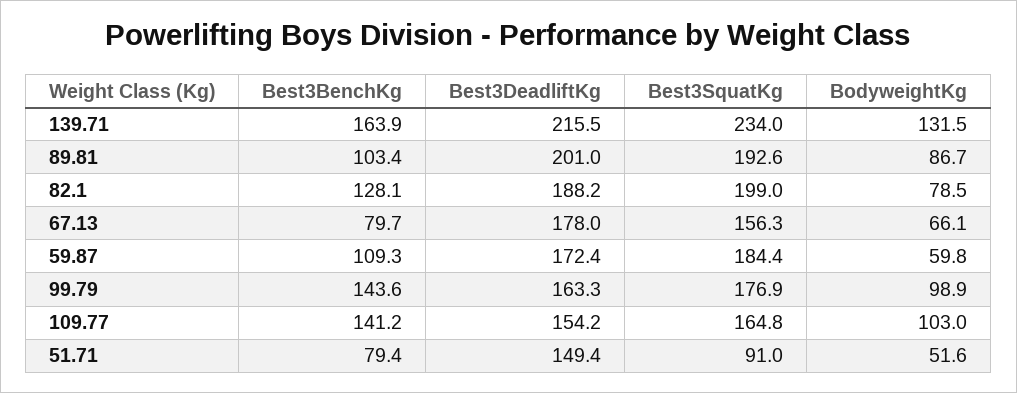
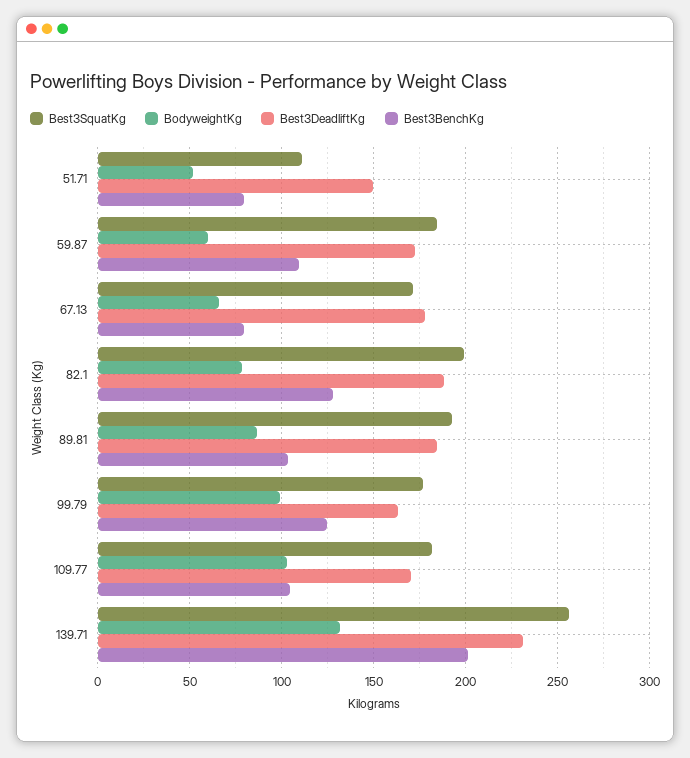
  {
    "Best3BenchKg": {
-     "139.71": 163.9,
+     "139.71": 200,
      "89.81": 103.4,
      "82.1": 128.1,
      "67.13": 79.7,
      "59.87": 109.3,
-     "99.79": 143.6,
+     "99.79": 125,
-     "109.77": 141.2,
+     "109.77": 105,
      "51.71": 79.4
    },
    "Best3DeadliftKg": {
-     "139.71": 215.5,
+     "139.71": 230,
-     "89.81": 201,
+     "89.81": 185,
      "82.1": 188.2,
      "67.13": 178,
      "59.87": 172.4,
      "99.79": 163.3,
-     "109.77": 154.2,
+     "109.77": 170,
      "51.71": 149.4
    },
    "Best3SquatKg": {
-     "139.71": 234,
+     "139.71": 255,
      "89.81": 192.6,
      "82.1": 199,
-     "67.13": 156.3,
+     "67.13": 170,
      "59.87": 184.4,
      "99.79": 176.9,
-     "109.77": 164.8,
+     "109.77": 180,
-     "51.71": 91
+     "51.71": 110
    },
    "BodyweightKg": {
      "139.71": 131.5,
      "89.81": 86.7,
      "82.1": 78.5,
      "67.13": 66.1,
      "59.87": 59.8,
      "99.79": 98.9,
      "109.77": 103,
      "51.71": 51.6
    }
  }

